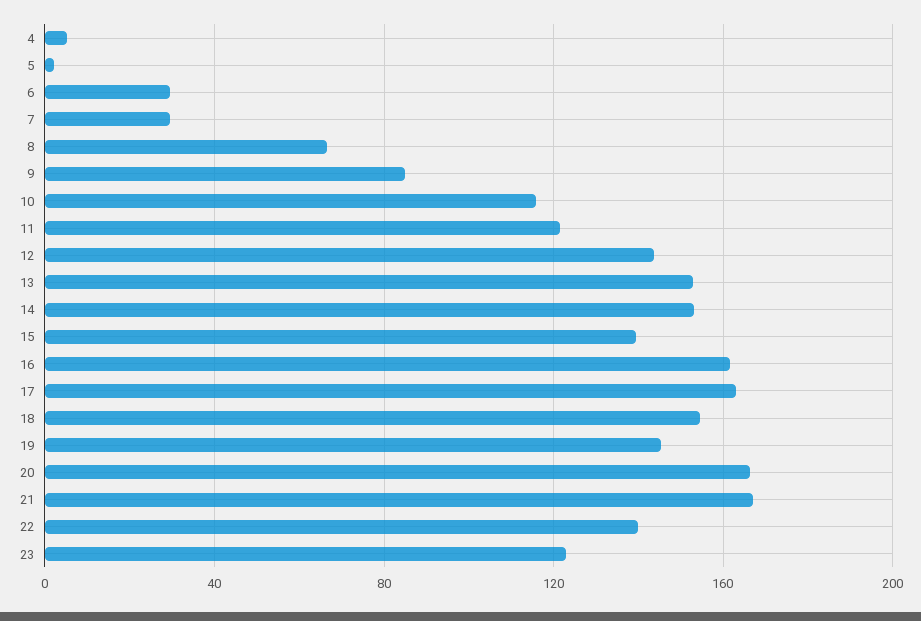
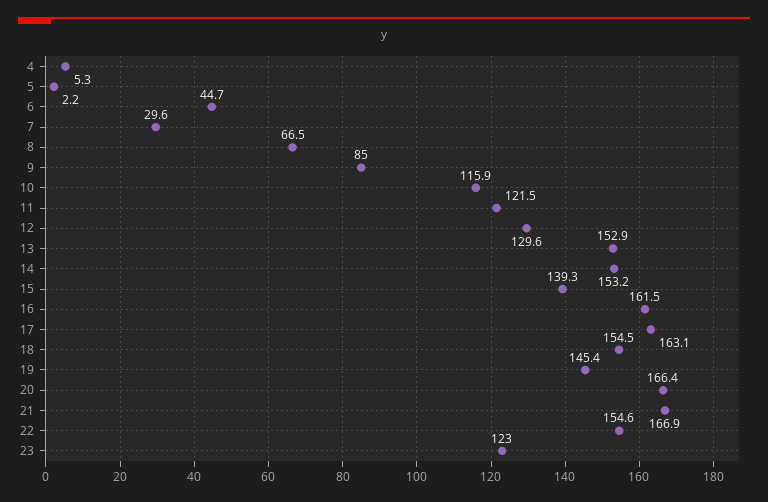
  {
    "4": 5.3,
    "5": 2.2,
-   "6": 30,
+   "6": 44.7,
    "7": 29.6,
    "8": 66.5,
    "9": 85,
    "10": 115.9,
    "11": 121.5,
-   "12": 145,
+   "12": 129.6,
    "13": 152.9,
    "14": 153.2,
    "15": 139.3,
    "16": 161.5,
    "17": 163.1,
    "18": 154.5,
    "19": 145.4,
    "20": 166.4,
    "21": 166.9,
-   "22": 140,
+   "22": 154.6,
    "23": 123
  }

